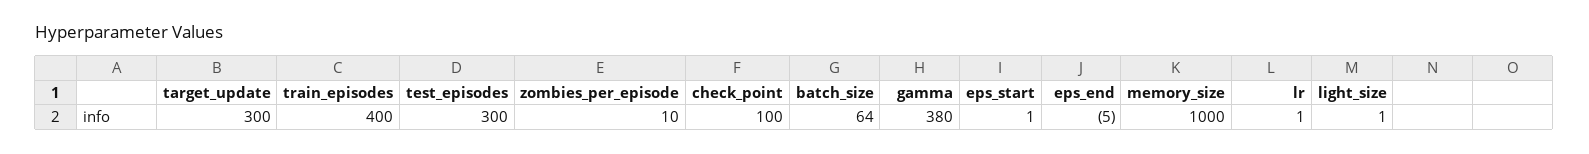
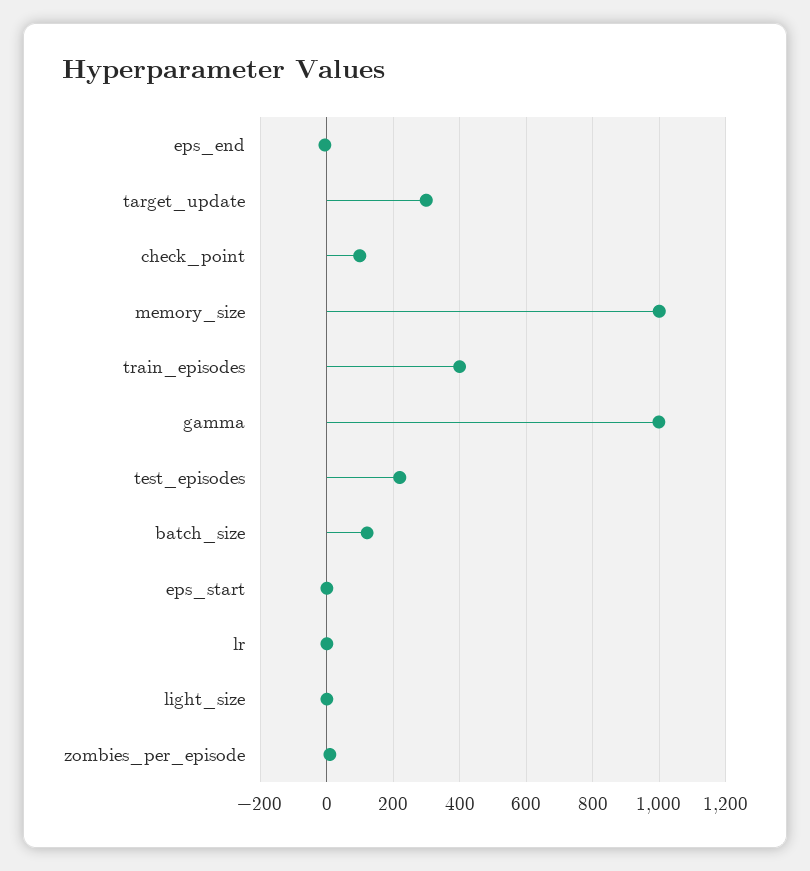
  {
    "target_update": 300,
    "train_episodes": 400,
-   "test_episodes": 300,
+   "test_episodes": 220,
    "zombies_per_episode": 10,
    "check_point": 100,
-   "batch_size": 64,
+   "batch_size": 120,
-   "gamma": 380,
+   "gamma": 1000,
    "eps_start": 1,
    "eps_end": -5,
    "memory_size": 1000,
    "lr": 1,
    "light_size": 1
  }

